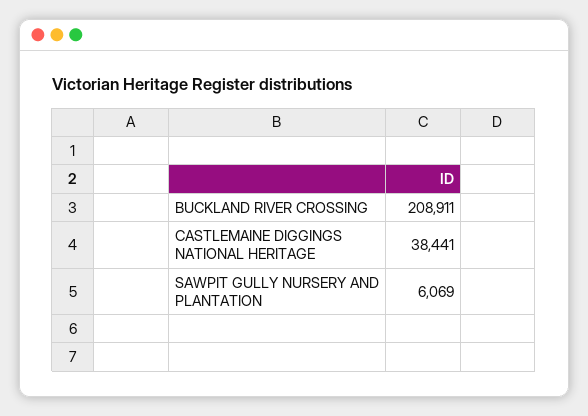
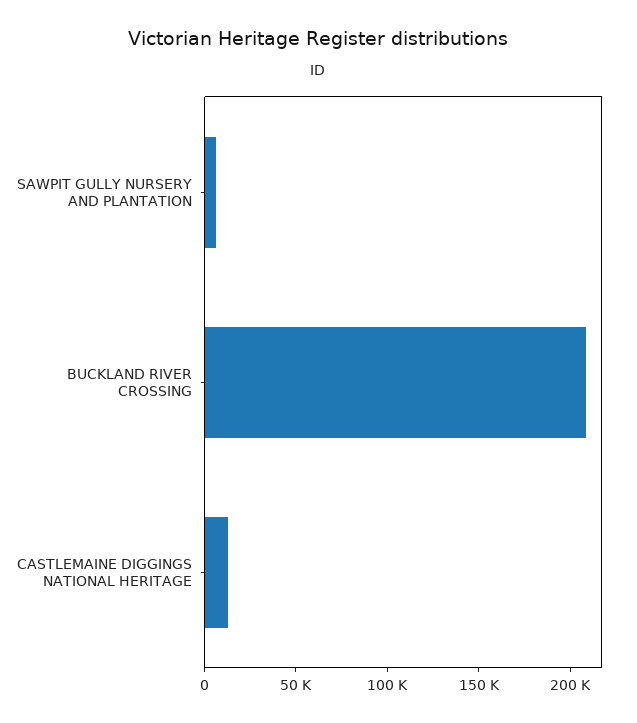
  {
    "BUCKLAND RIVER CROSSING": 208911,
-   "CASTLEMAINE DIGGINGS NATIONAL HERITAGE": 38441,
+   "CASTLEMAINE DIGGINGS NATIONAL HERITAGE": 10000,
    "SAWPIT GULLY NURSERY AND PLANTATION": 6069
  }

